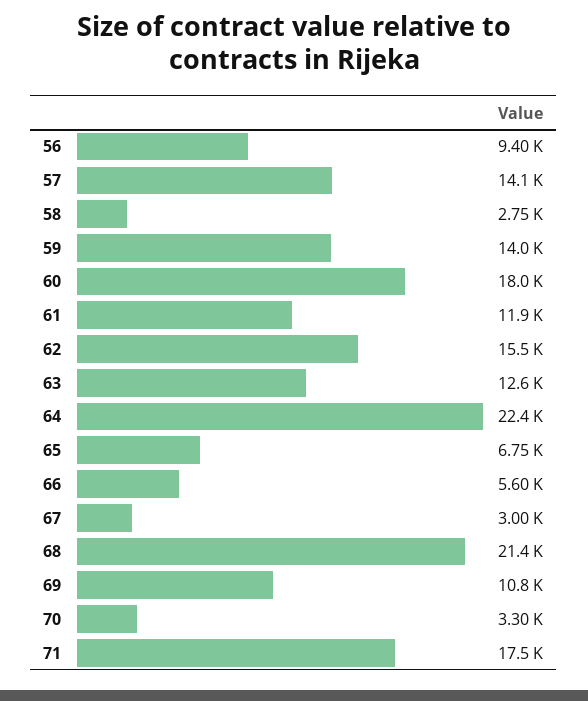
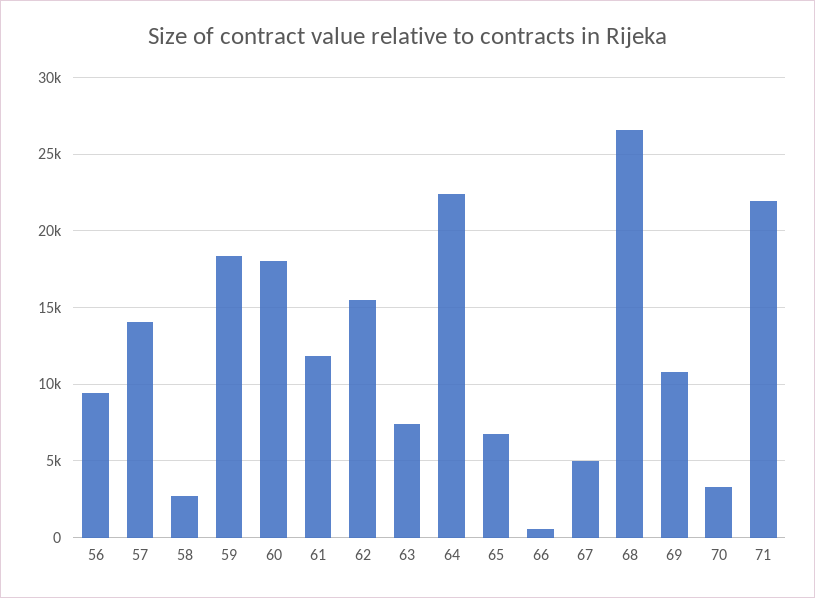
  {
    "56": 9400,
    "57": 14100,
    "58": 2750,
-   "59": 14000,
+   "59": 18500,
    "60": 18000,
    "61": 11900,
    "62": 15500,
-   "63": 12600,
+   "63": 7500,
    "64": 22400,
    "65": 6750,
-   "66": 5600,
+   "66": 500,
-   "67": 3000,
+   "67": 5000,
-   "68": 21400,
+   "68": 26500,
    "69": 10800,
    "70": 3300,
-   "71": 17500
+   "71": 22000
  }

